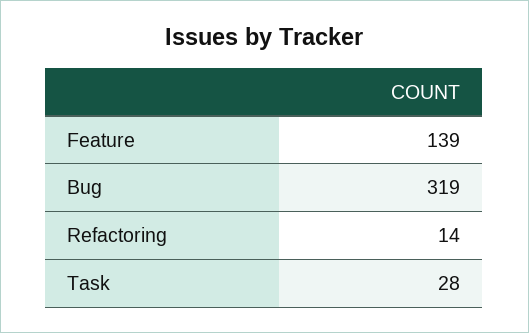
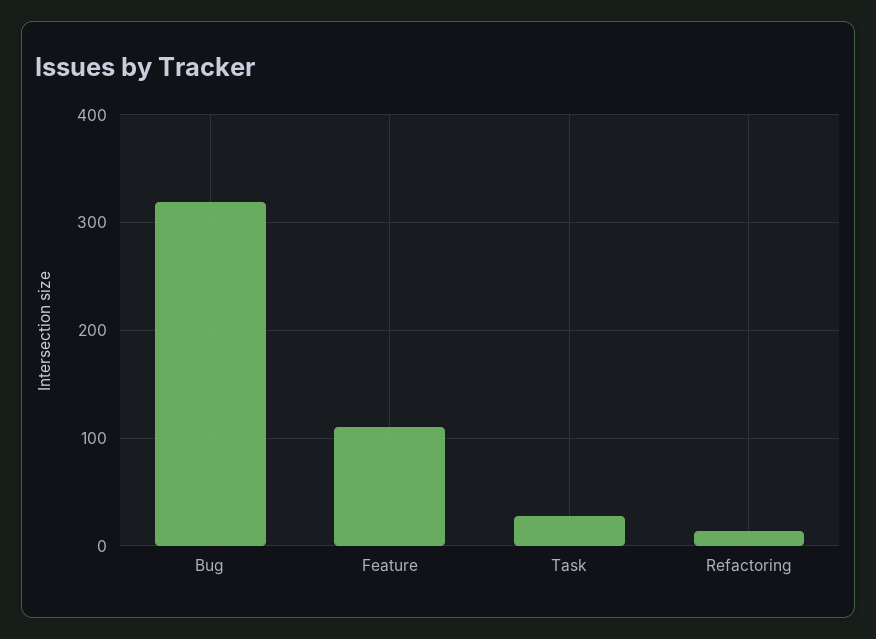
  {
-   "Feature": 139,
+   "Feature": 110,
    "Bug": 319,
    "Refactoring": 14,
    "Task": 28
  }

